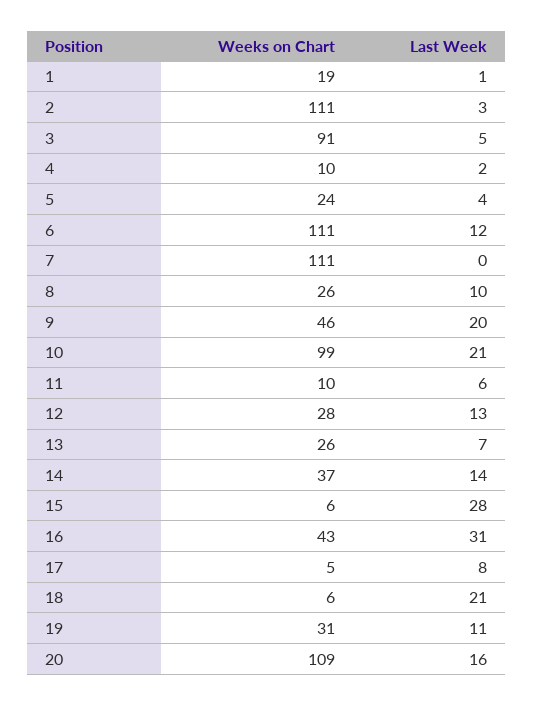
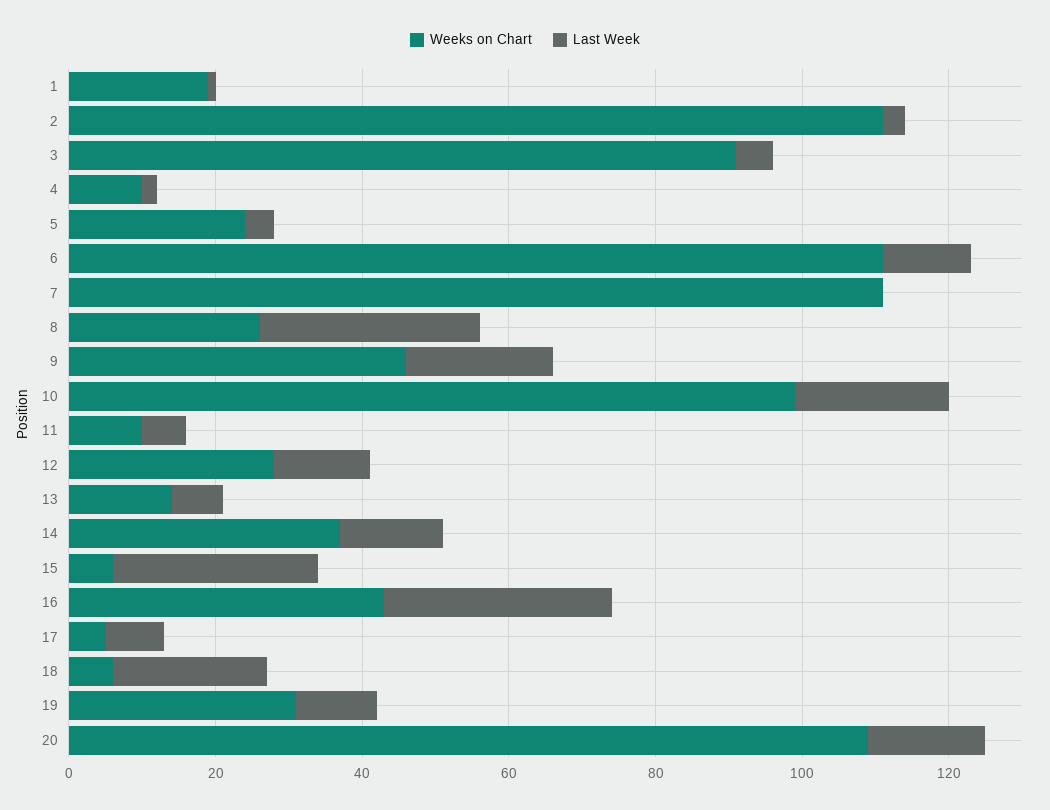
  {
    "Weeks on Chart": {
      "1": 19,
      "2": 111,
      "3": 91,
      "4": 10,
      "5": 24,
      "6": 111,
      "7": 111,
      "8": 26,
      "9": 46,
      "10": 99,
      "11": 10,
      "12": 28,
-     "13": 26,
+     "13": 15,
      "14": 37,
      "15": 6,
      "16": 43,
      "17": 5,
      "18": 6,
      "19": 31,
      "20": 109
    },
    "Last Week": {
      "1": 1,
      "2": 3,
      "3": 5,
      "4": 2,
      "5": 4,
      "6": 12,
      "7": 0,
-     "8": 10,
+     "8": 30,
      "9": 20,
      "10": 21,
      "11": 6,
      "12": 13,
      "13": 7,
      "14": 14,
      "15": 28,
      "16": 31,
      "17": 8,
      "18": 21,
      "19": 11,
      "20": 16
    }
  }

